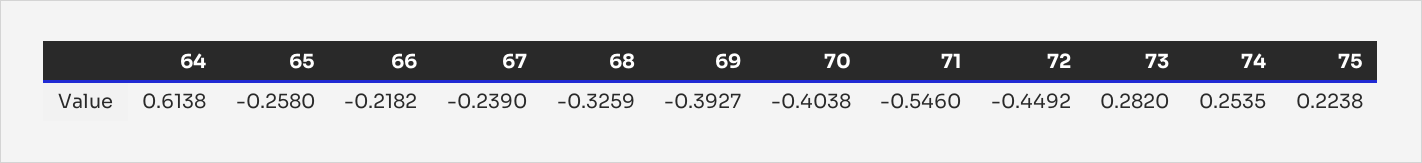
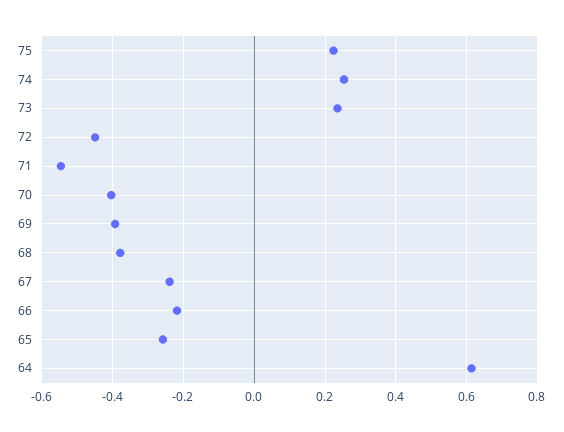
  {
    "64": 0.6138,
    "65": -0.258,
    "66": -0.2182,
    "67": -0.239,
-   "68": -0.3259,
+   "68": -0.38,
    "69": -0.3927,
    "70": -0.4038,
    "71": -0.546,
    "72": -0.4492,
-   "73": 0.282,
+   "73": 0.24,
    "74": 0.2535,
    "75": 0.2238
  }

